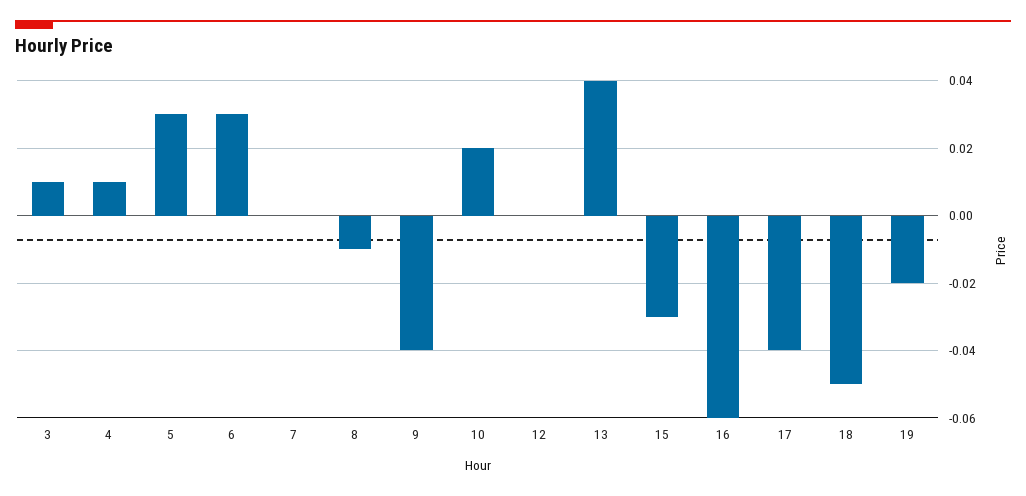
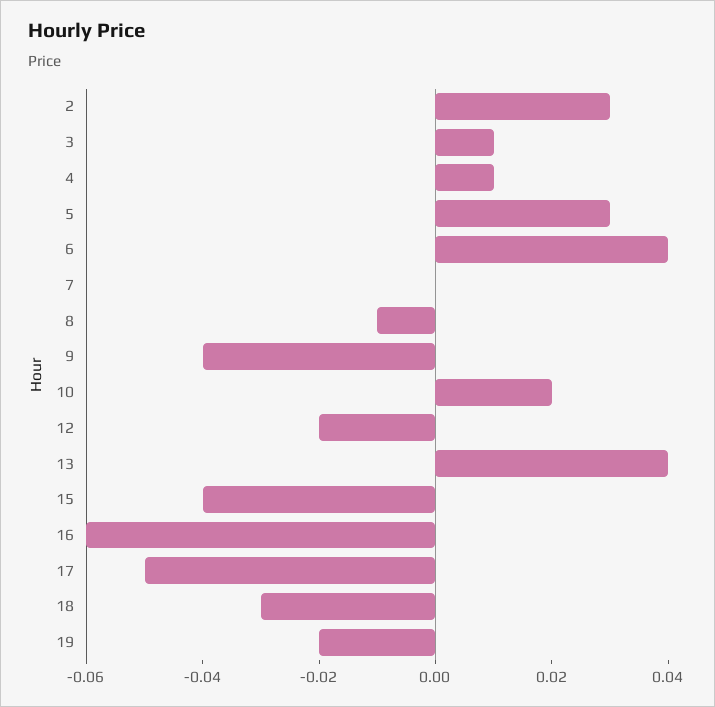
  {
    "3": 0.01,
    "4": 0.01,
    "5": 0.03,
-   "6": 0.03,
+   "6": 0.04,
    "7": 0,
    "8": -0.01,
    "9": -0.04,
    "10": 0.02,
-   "12": 0,
+   "12": -0.02,
    "13": 0.04,
-   "15": -0.03,
+   "15": -0.04,
    "16": -0.06,
-   "17": -0.04,
+   "17": -0.05,
-   "18": -0.05,
+   "18": -0.03,
-   "19": -0.02
+   "19": -0.02,
+   "2": 0.03
  }

